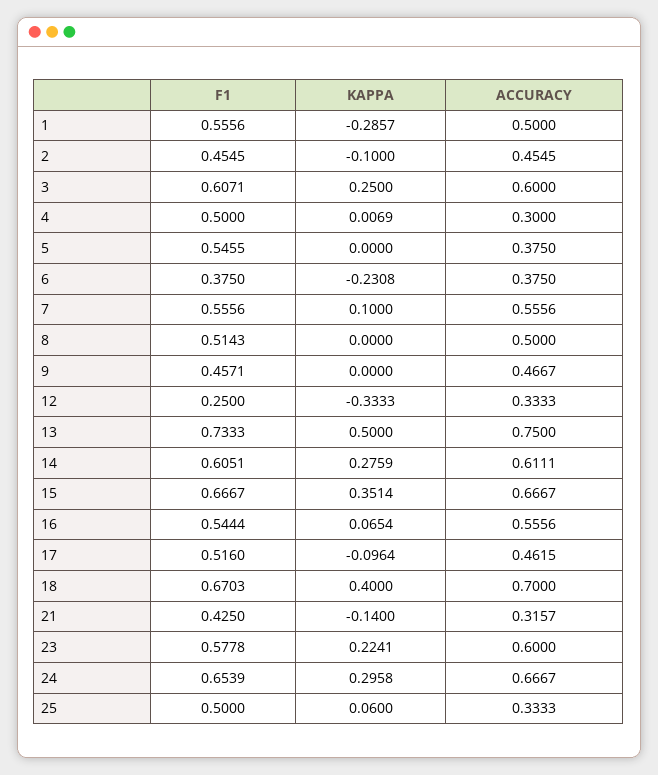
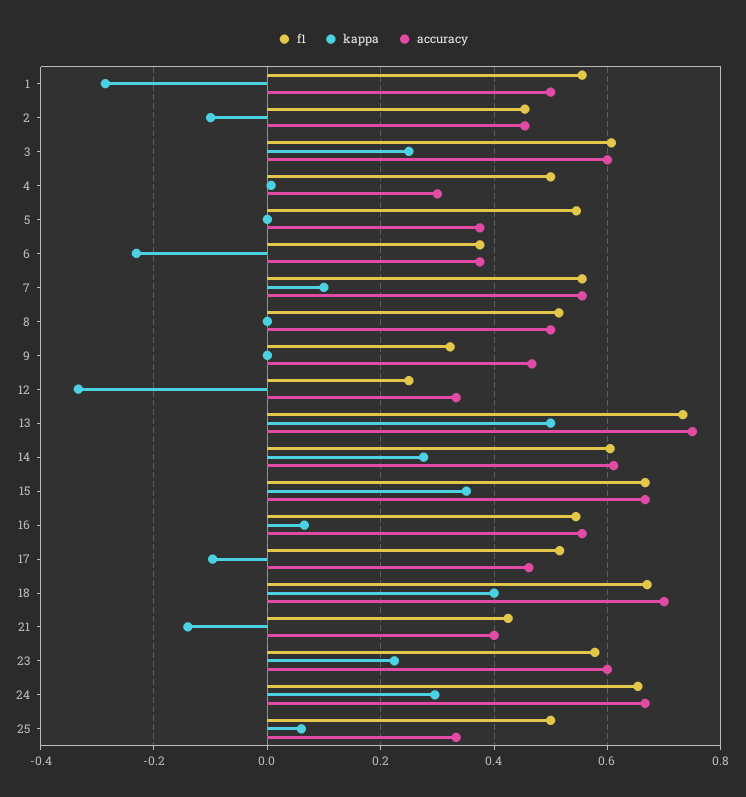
  {
    "F1": {
      "1": 0.5556,
      "2": 0.4545,
      "3": 0.6071,
      "4": 0.5,
      "5": 0.5455,
      "6": 0.375,
      "7": 0.5556,
      "8": 0.5143,
-     "9": 0.4571,
+     "9": 0.32,
      "12": 0.25,
      "13": 0.7333,
      "14": 0.6051,
      "15": 0.6667,
      "16": 0.5444,
      "17": 0.516,
      "18": 0.6703,
      "21": 0.425,
      "23": 0.5778,
      "24": 0.6539,
      "25": 0.5
    },
    "KAPPA": {
      "1": -0.2857,
      "2": -0.1,
      "3": 0.25,
      "4": 0.0069,
      "5": 0,
      "6": -0.2308,
      "7": 0.1,
      "8": 0,
      "9": 0,
      "12": -0.3333,
      "13": 0.5,
      "14": 0.2759,
      "15": 0.3514,
      "16": 0.0654,
      "17": -0.0964,
      "18": 0.4,
      "21": -0.14,
      "23": 0.2241,
      "24": 0.2958,
      "25": 0.06
    },
    "ACCURACY": {
      "1": 0.5,
      "2": 0.4545,
      "3": 0.6,
      "4": 0.3,
      "5": 0.375,
      "6": 0.375,
      "7": 0.5556,
      "8": 0.5,
      "9": 0.4667,
      "12": 0.3333,
      "13": 0.75,
      "14": 0.6111,
      "15": 0.6667,
      "16": 0.5556,
      "17": 0.4615,
      "18": 0.7,
-     "21": 0.3157,
+     "21": 0.4,
      "23": 0.6,
      "24": 0.6667,
      "25": 0.3333
    }
  }

